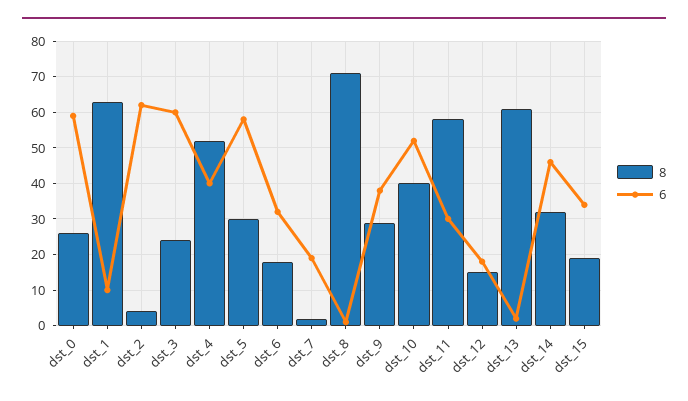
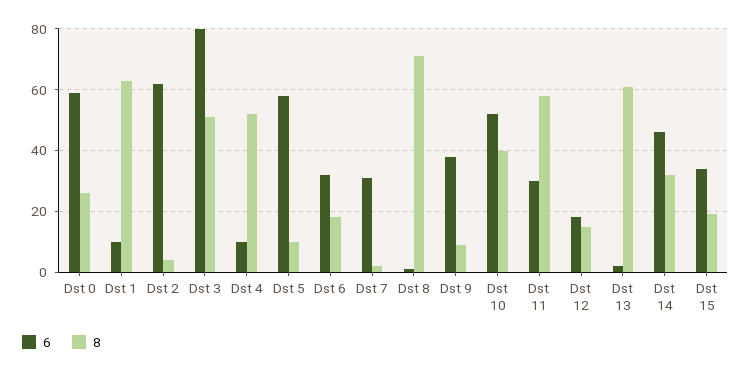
  {
    "8": {
      "dst_0": 25,
      "dst_1": 65,
      "dst_2": 5,
-     "dst_3": 25,
+     "dst_3": 50,
      "dst_4": 50,
-     "dst_5": 30,
+     "dst_5": 10,
      "dst_6": 20,
      "dst_7": 0,
      "dst_8": 70,
-     "dst_9": 30,
+     "dst_9": 10,
      "dst_10": 40,
      "dst_11": 60,
      "dst_12": 15,
      "dst_13": 60,
      "dst_14": 30,
      "dst_15": 20
    },
    "6": {
      "dst_0": 60,
      "dst_1": 10,
      "dst_2": 60,
-     "dst_3": 60,
+     "dst_3": 80,
-     "dst_4": 40,
+     "dst_4": 10,
      "dst_5": 60,
      "dst_6": 30,
-     "dst_7": 20,
+     "dst_7": 30,
      "dst_8": 0,
      "dst_9": 40,
      "dst_10": 50,
      "dst_11": 30,
      "dst_12": 20,
      "dst_13": 0,
      "dst_14": 45,
      "dst_15": 35
    }
  }

